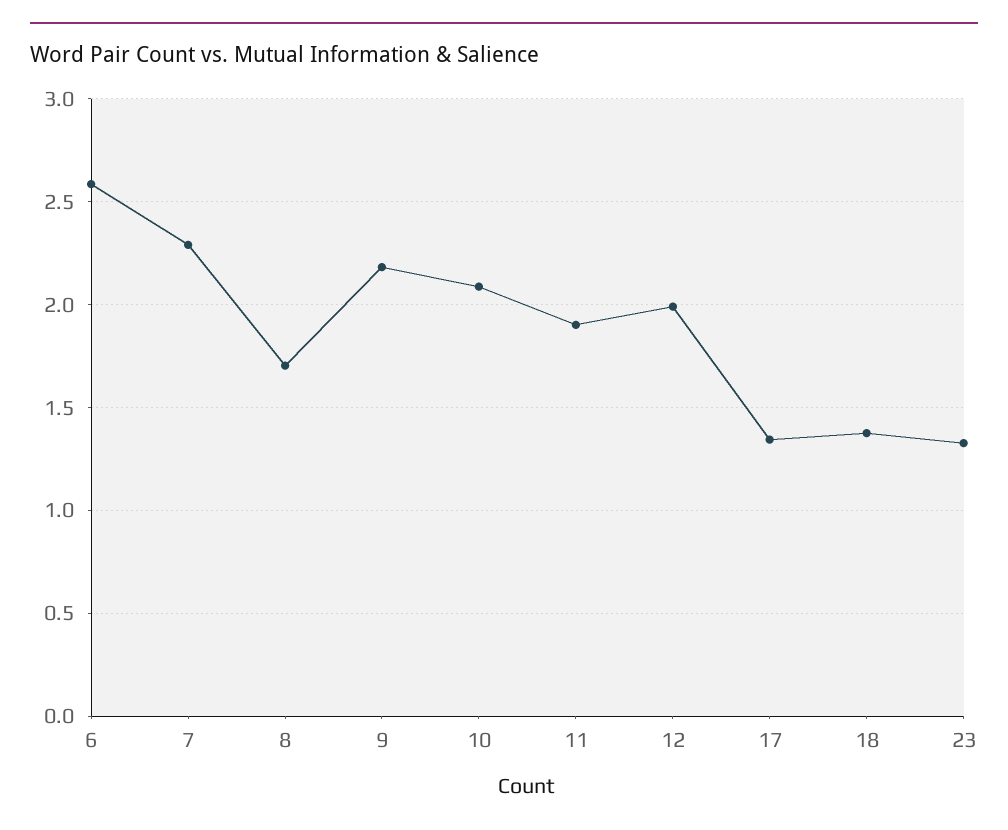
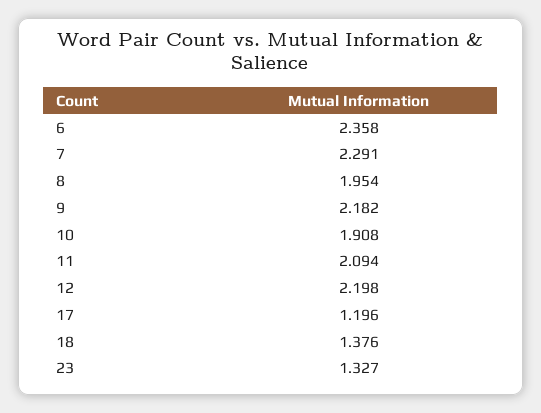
  {
-   "6": 2.6,
+   "6": 2.358,
    "7": 2.291,
-   "8": 1.7,
+   "8": 1.954,
    "9": 2.182,
-   "10": 2.1,
+   "10": 1.908,
-   "11": 1.9,
+   "11": 2.094,
-   "12": 2,
+   "12": 2.198,
-   "17": 1.35,
+   "17": 1.196,
    "18": 1.376,
    "23": 1.327
  }

